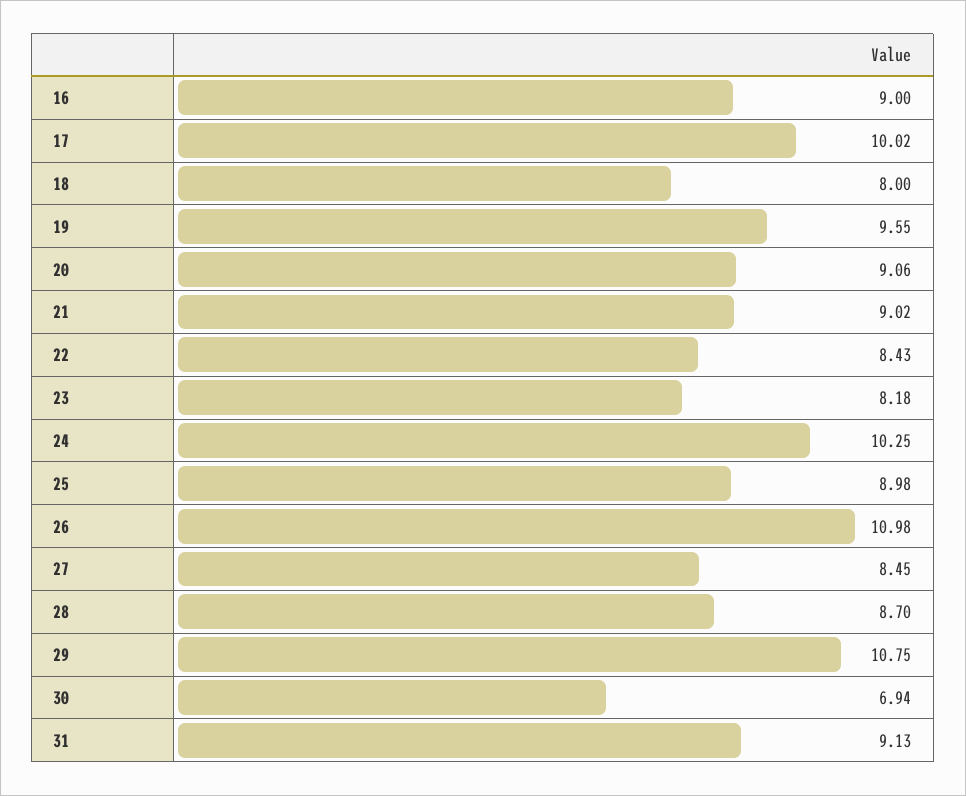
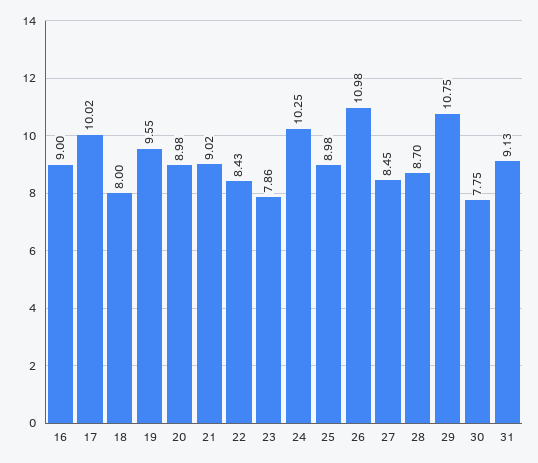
  {
    "16": 9,
    "17": 10.02,
    "18": 8,
    "19": 9.55,
-   "20": 9.06,
+   "20": 8.98,
    "21": 9.02,
    "22": 8.43,
-   "23": 8.18,
+   "23": 7.86,
    "24": 10.25,
    "25": 8.98,
    "26": 10.98,
    "27": 8.45,
    "28": 8.7,
    "29": 10.75,
-   "30": 6.94,
+   "30": 7.75,
    "31": 9.13
  }

